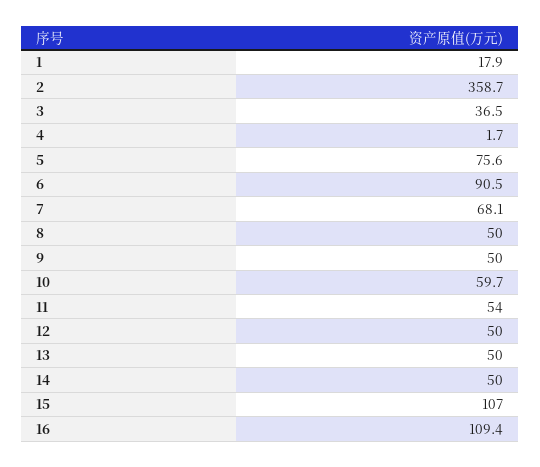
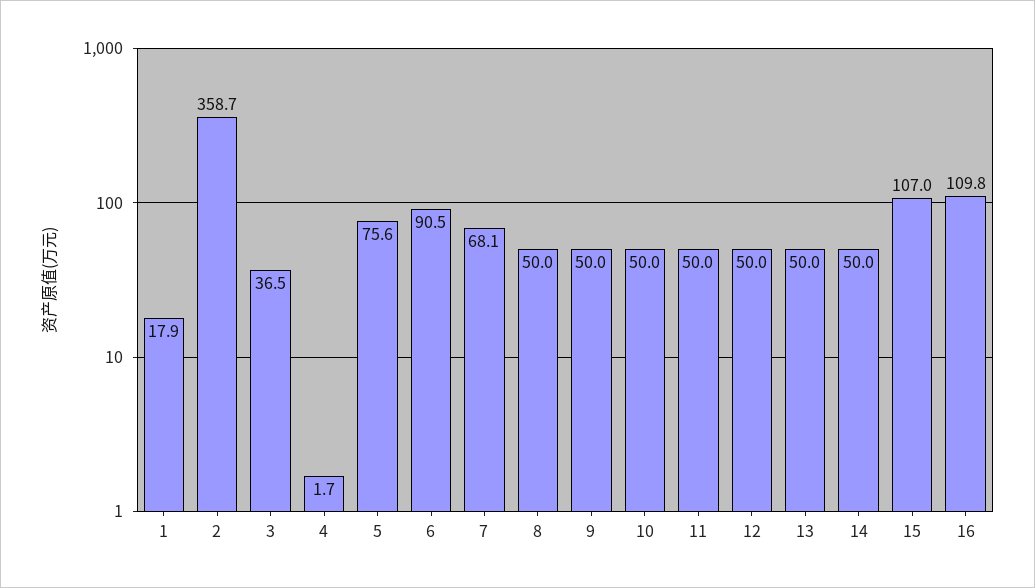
  {
    "1": 17.9,
    "2": 358.7,
    "3": 36.5,
    "4": 1.7,
    "5": 75.6,
    "6": 90.5,
    "7": 68.1,
    "8": 50,
    "9": 50,
-   "10": 59.7,
+   "10": 50,
-   "11": 54,
+   "11": 50,
    "12": 50,
    "13": 50,
    "14": 50,
    "15": 107,
-   "16": 109.4
+   "16": 109.8
  }

